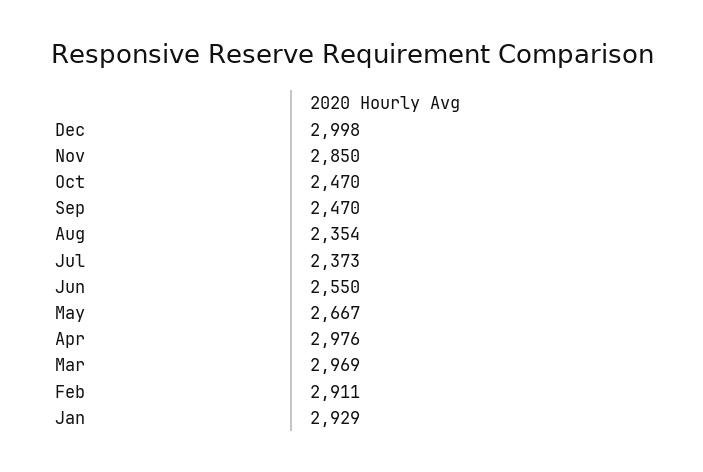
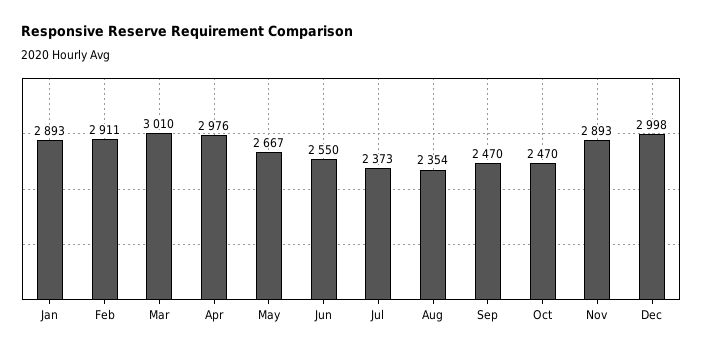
  {
    "Dec": 2998,
-   "Nov": 2850,
+   "Nov": 2893,
    "Oct": 2470,
    "Sep": 2470,
    "Aug": 2354,
    "Jul": 2373,
    "Jun": 2550,
    "May": 2667,
    "Apr": 2976,
-   "Mar": 2969,
+   "Mar": 3010,
    "Feb": 2911,
-   "Jan": 2929
+   "Jan": 2893
  }

